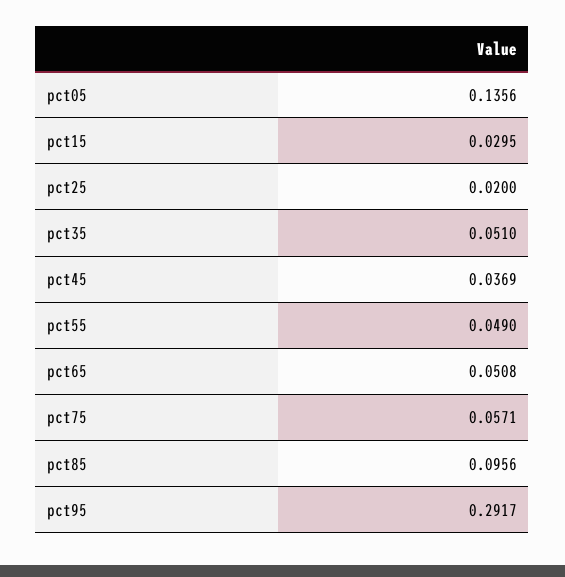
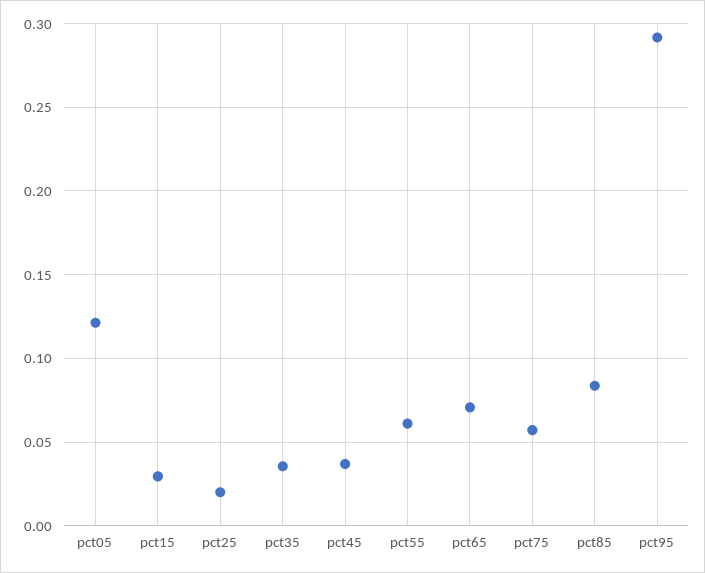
  {
-   "pct05": 0.1356,
+   "pct05": 0.12,
    "pct15": 0.0295,
    "pct25": 0.02,
-   "pct35": 0.051,
+   "pct35": 0.035,
    "pct45": 0.0369,
-   "pct55": 0.049,
+   "pct55": 0.06,
-   "pct65": 0.0508,
+   "pct65": 0.07,
    "pct75": 0.0571,
-   "pct85": 0.0956,
+   "pct85": 0.085,
    "pct95": 0.2917
  }

